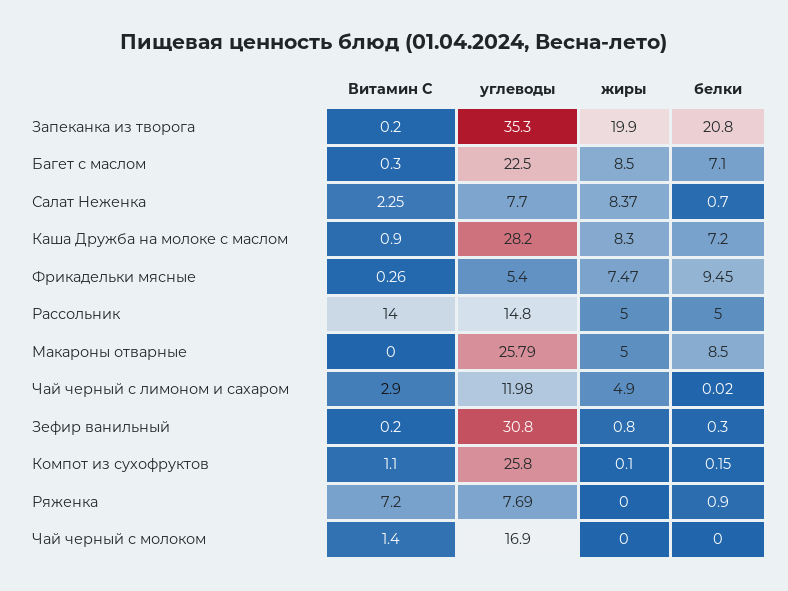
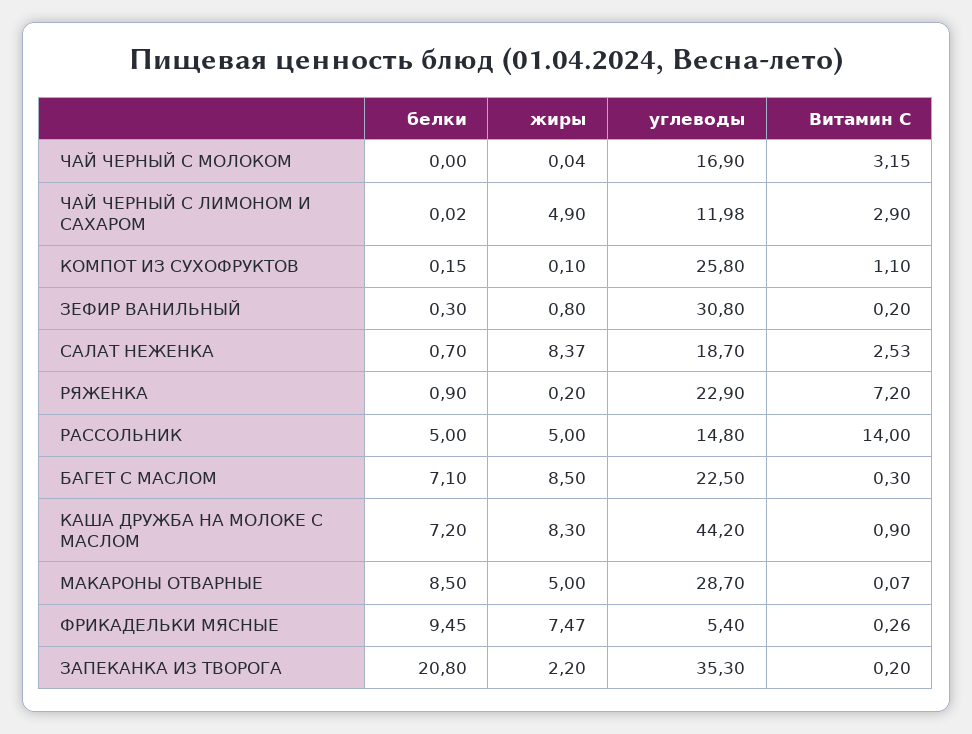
  {
    "Витамин С": {
      "Запеканка из творога": 0.2,
      "Багет с маслом": 0.3,
-     "Салат Неженка": 2.25,
+     "Салат Неженка": 2.53,
      "Каша Дружба на молоке с маслом": 0.9,
      "Фрикадельки мясные": 0.26,
      "Рассольник": 14,
-     "Макароны отварные": 0,
+     "Макароны отварные": 0.07,
      "Чай черный с лимоном и сахаром": 2.9,
      "Зефир ванильный": 0.2,
      "Компот из сухофруктов": 1.1,
      "Ряженка": 7.2,
-     "Чай черный с молоком": 1.4
+     "Чай черный с молоком": 3.15
    },
    "углеводы": {
      "Запеканка из творога": 35.3,
      "Багет с маслом": 22.5,
-     "Салат Неженка": 7.7,
+     "Салат Неженка": 18.7,
-     "Каша Дружба на молоке с маслом": 28.2,
+     "Каша Дружба на молоке с маслом": 44.2,
      "Фрикадельки мясные": 5.4,
      "Рассольник": 14.8,
-     "Макароны отварные": 25.79,
+     "Макароны отварные": 28.7,
      "Чай черный с лимоном и сахаром": 11.98,
      "Зефир ванильный": 30.8,
      "Компот из сухофруктов": 25.8,
-     "Ряженка": 7.69,
+     "Ряженка": 22.9,
      "Чай черный с молоком": 16.9
    },
    "жиры": {
-     "Запеканка из творога": 19.9,
+     "Запеканка из творога": 2.2,
      "Багет с маслом": 8.5,
      "Салат Неженка": 8.37,
      "Каша Дружба на молоке с маслом": 8.3,
      "Фрикадельки мясные": 7.47,
      "Рассольник": 5,
      "Макароны отварные": 5,
      "Чай черный с лимоном и сахаром": 4.9,
      "Зефир ванильный": 0.8,
      "Компот из сухофруктов": 0.1,
-     "Ряженка": 0,
+     "Ряженка": 0.2,
-     "Чай черный с молоком": 0
+     "Чай черный с молоком": 0.04
    },
    "белки": {
      "Запеканка из творога": 20.8,
      "Багет с маслом": 7.1,
      "Салат Неженка": 0.7,
      "Каша Дружба на молоке с маслом": 7.2,
      "Фрикадельки мясные": 9.45,
      "Рассольник": 5,
      "Макароны отварные": 8.5,
      "Чай черный с лимоном и сахаром": 0.02,
      "Зефир ванильный": 0.3,
      "Компот из сухофруктов": 0.15,
      "Ряженка": 0.9,
      "Чай черный с молоком": 0
    }
  }

